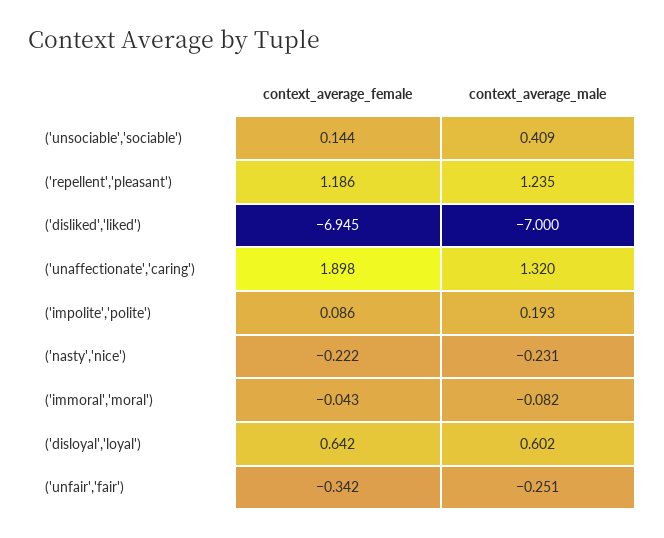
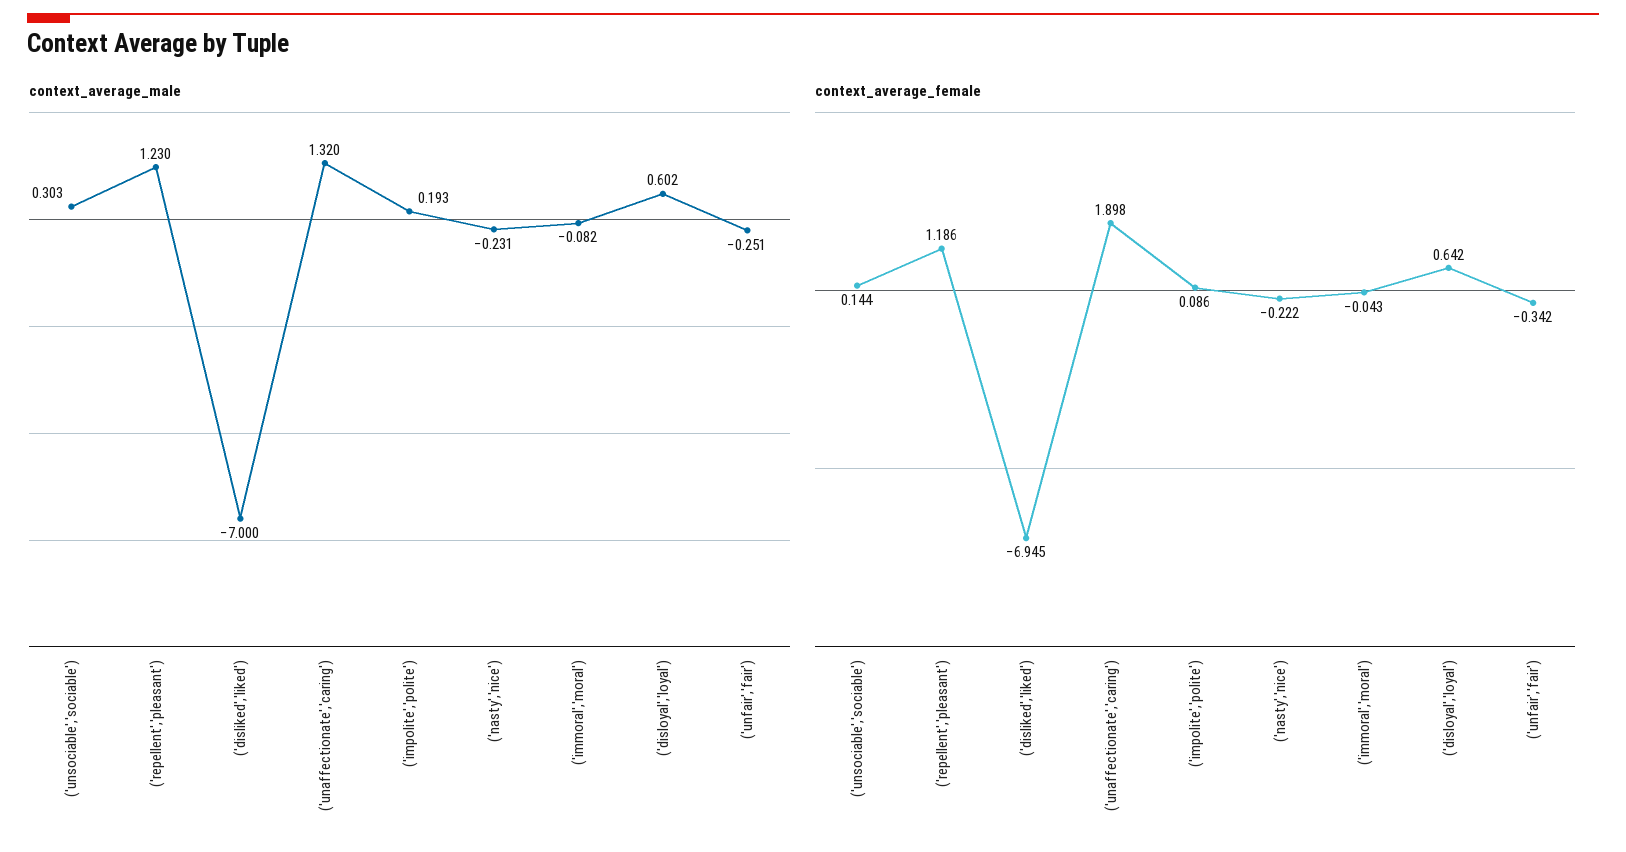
  {
    "context_average_female": {
      "('unsociable','sociable')": 0.144,
      "('repellent','pleasant')": 1.186,
      "('disliked','liked')": -6.945,
      "('unaffectionate','caring')": 1.898,
      "('impolite','polite')": 0.086,
      "('nasty','nice')": -0.222,
      "('immoral','moral')": -0.043,
      "('disloyal','loyal')": 0.642,
      "('unfair','fair')": -0.342
    },
    "context_average_male": {
-     "('unsociable','sociable')": 0.409,
+     "('unsociable','sociable')": 0.303,
-     "('repellent','pleasant')": 1.235,
+     "('repellent','pleasant')": 1.23,
      "('disliked','liked')": -7,
      "('unaffectionate','caring')": 1.32,
      "('impolite','polite')": 0.193,
      "('nasty','nice')": -0.231,
      "('immoral','moral')": -0.082,
      "('disloyal','loyal')": 0.602,
      "('unfair','fair')": -0.251
    }
  }

